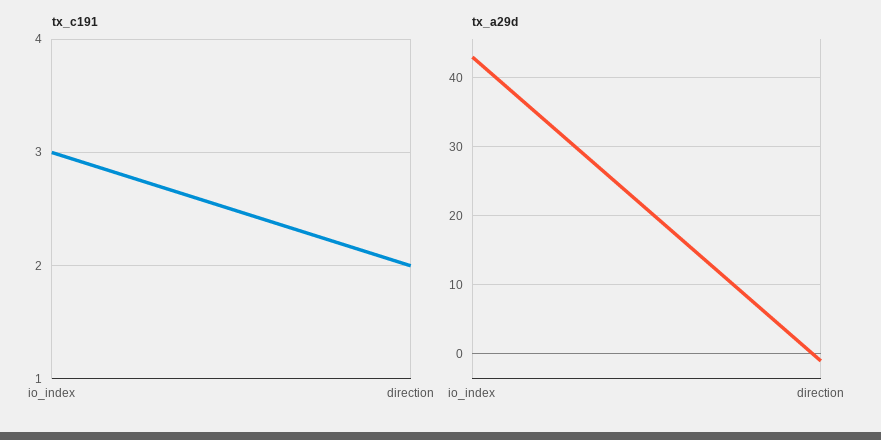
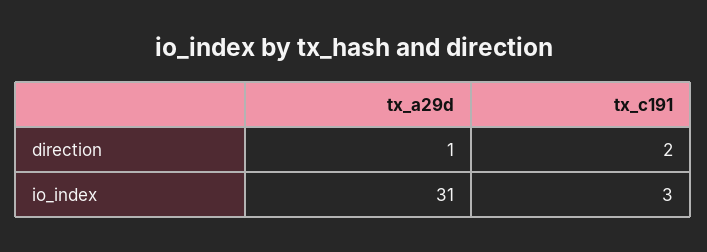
  {
    "tx_c191": {
      "io_index": 3,
      "direction": 2
    },
    "tx_a29d": {
-     "io_index": 43,
+     "io_index": 31,
-     "direction": -1
+     "direction": 1
    }
  }

